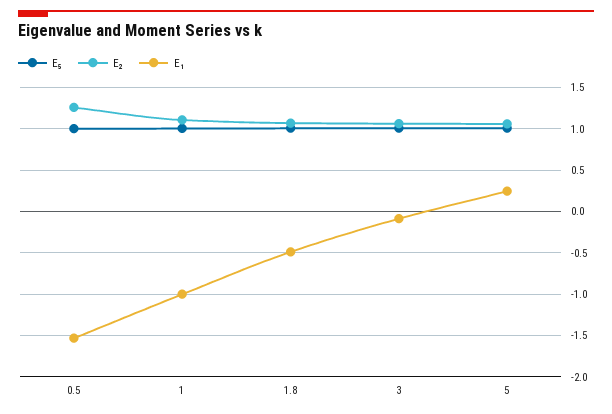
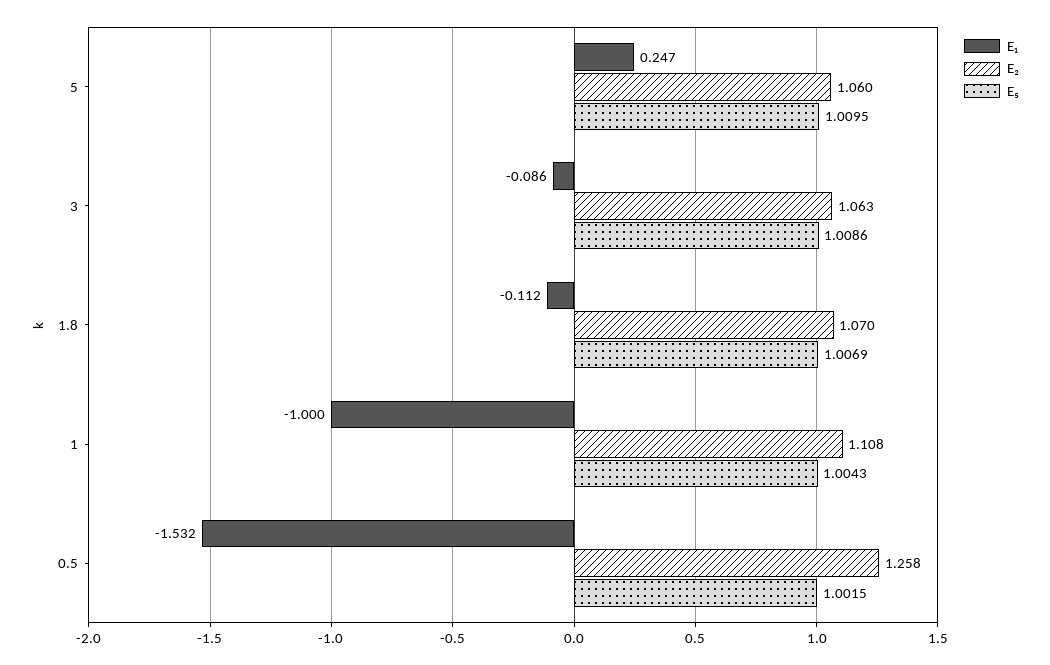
  {
    "E₅": {
      "0.5": 1.0015,
      "1": 1.0043,
      "1.8": 1.0069,
      "3": 1.0086,
      "5": 1.0095
    },
    "E₂": {
      "0.5": 1.258,
      "1": 1.108,
      "1.8": 1.07,
      "3": 1.063,
      "5": 1.06
    },
    "E₁": {
      "0.5": -1.532,
      "1": -1,
-     "1.8": -0.5,
+     "1.8": -0.112,
      "3": -0.086,
      "5": 0.247
    }
  }

